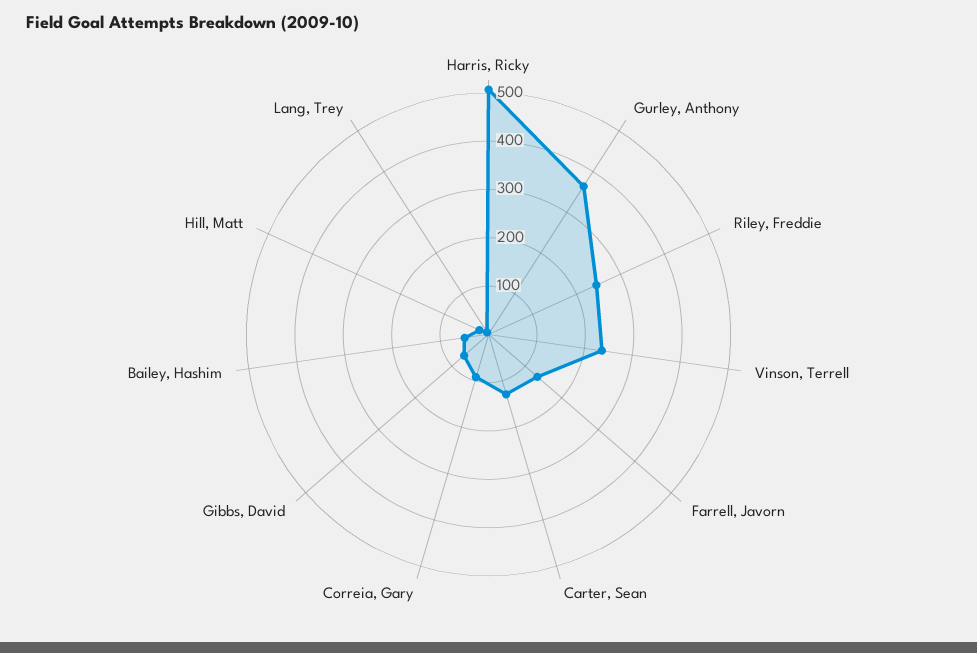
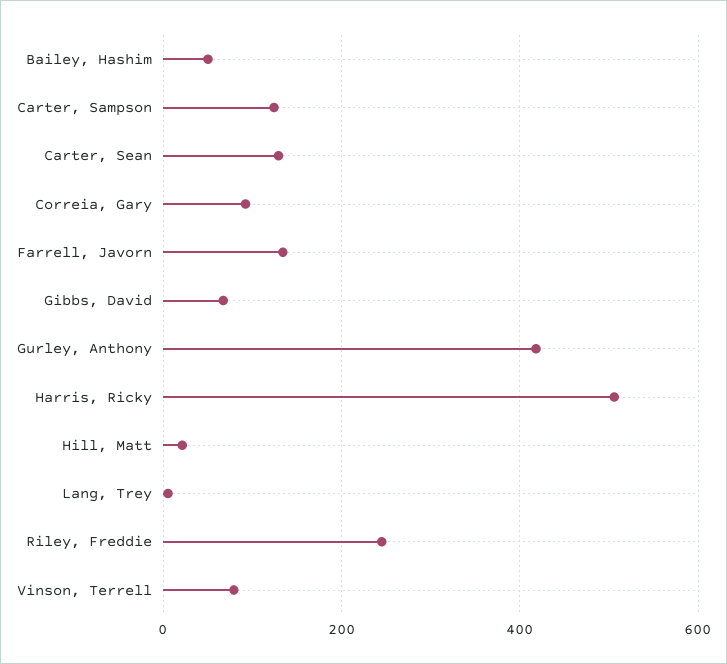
  {
    "Harris, Ricky": 500,
-   "Gurley, Anthony": 360,
+   "Gurley, Anthony": 420,
    "Riley, Freddie": 240,
-   "Vinson, Terrell": 240,
+   "Vinson, Terrell": 80,
    "Farrell, Javorn": 140,
    "Carter, Sean": 120,
    "Correia, Gary": 100,
    "Gibbs, David": 60,
    "Bailey, Hashim": 60,
    "Hill, Matt": 20,
-   "Lang, Trey": 0
+   "Lang, Trey": 0,
+   "Carter, Sampson": 120
  }

